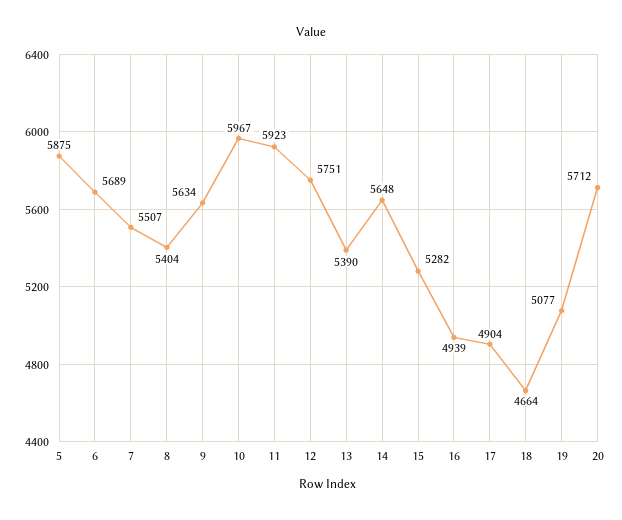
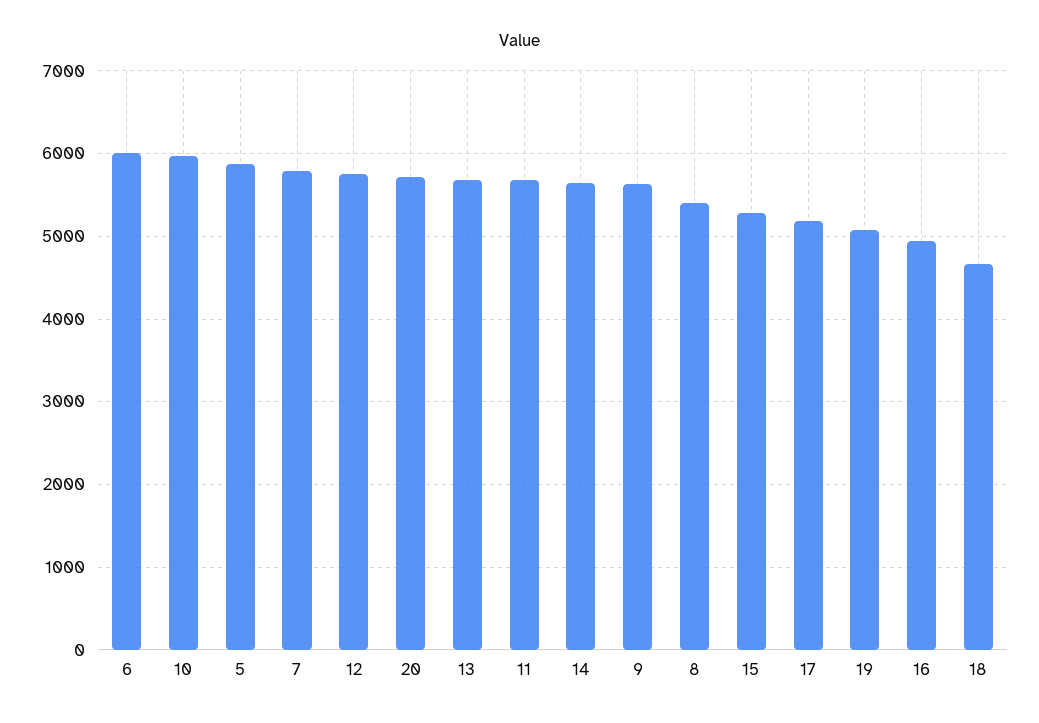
  {
    "5": 5875,
-   "6": 5689,
+   "6": 6000,
-   "7": 5507,
+   "7": 5800,
    "8": 5404,
    "9": 5634,
    "10": 5967,
-   "11": 5923,
+   "11": 5700,
    "12": 5751,
-   "13": 5390,
+   "13": 5700,
    "14": 5648,
    "15": 5282,
    "16": 4939,
-   "17": 4904,
+   "17": 5200,
    "18": 4664,
    "19": 5077,
    "20": 5712
  }

